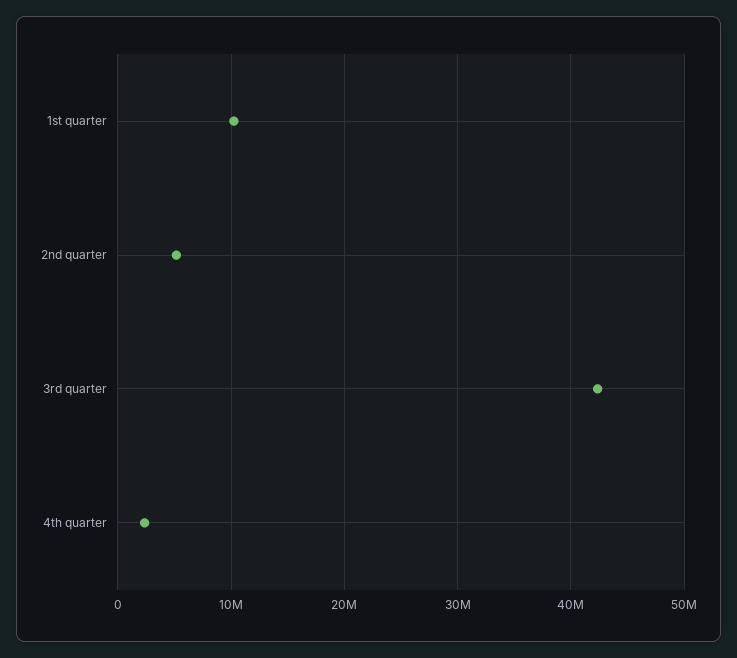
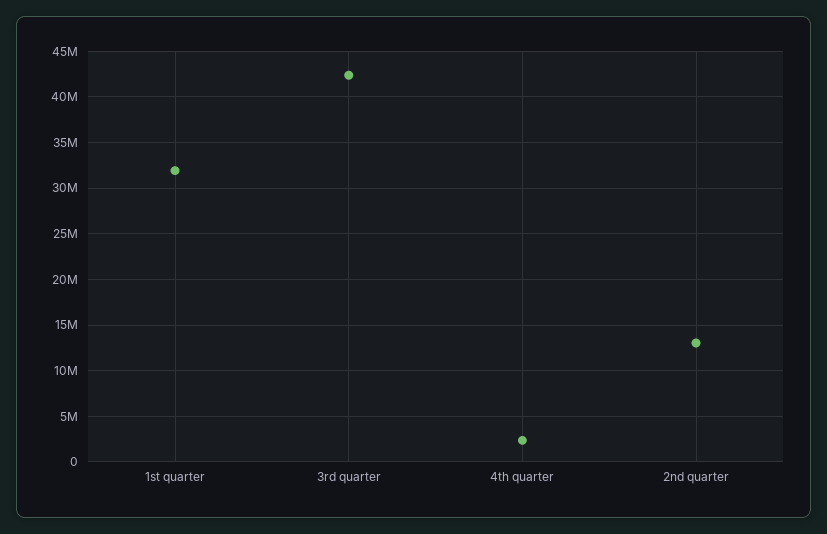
  {
-   "1st quarter": 10000000,
+   "1st quarter": 32000000,
-   "2nd quarter": 5000000,
+   "2nd quarter": 13000000,
    "3rd quarter": 42000000,
    "4th quarter": 2000000
  }

